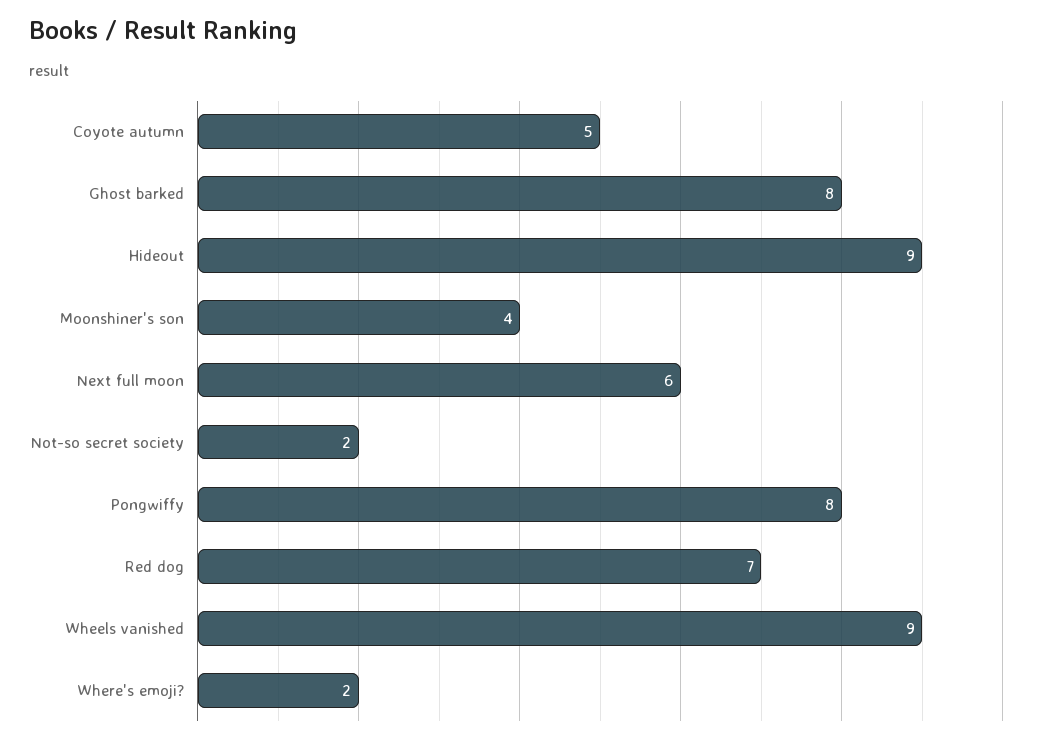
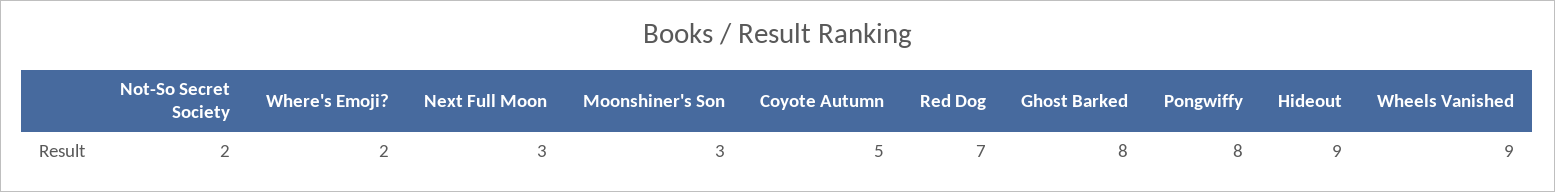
  {
    "Coyote autumn": 5,
    "Ghost barked": 8,
    "Hideout": 9,
-   "Moonshiner's son": 4,
+   "Moonshiner's son": 3,
-   "Next full moon": 6,
+   "Next full moon": 3,
    "Not-so secret society": 2,
    "Pongwiffy": 8,
    "Red dog": 7,
    "Wheels vanished": 9,
    "Where's emoji?": 2
  }

